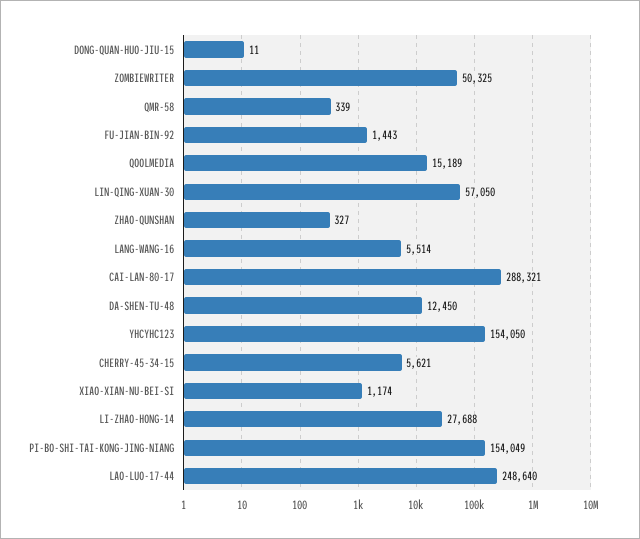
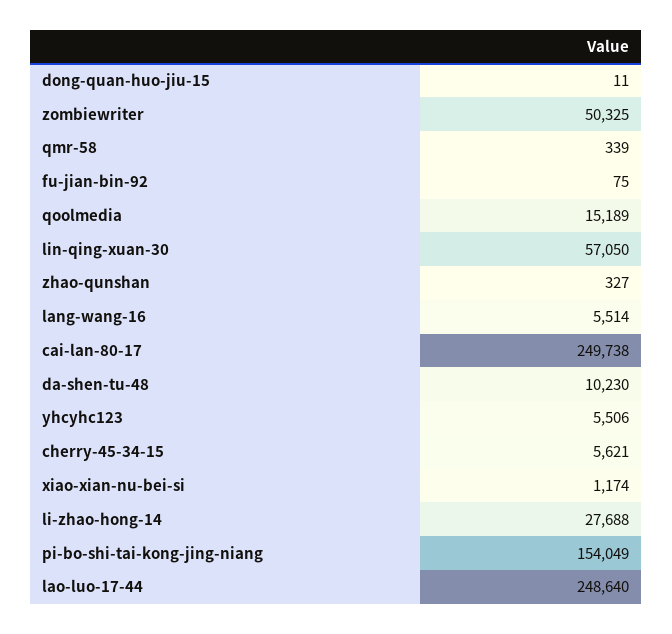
  {
    "DONG-QUAN-HUO-JIU-15": 11,
    "ZOMBIEWRITER": 50325,
    "QMR-58": 339,
-   "FU-JIAN-BIN-92": 1443,
+   "FU-JIAN-BIN-92": 75,
    "QOOLMEDIA": 15189,
    "LIN-QING-XUAN-30": 57050,
    "ZHAO-QUNSHAN": 327,
    "LANG-WANG-16": 5514,
-   "CAI-LAN-80-17": 288321,
+   "CAI-LAN-80-17": 249738,
-   "DA-SHEN-TU-48": 12450,
+   "DA-SHEN-TU-48": 10230,
-   "YHCYHC123": 154050,
+   "YHCYHC123": 5506,
    "CHERRY-45-34-15": 5621,
    "XIAO-XIAN-NU-BEI-SI": 1174,
    "LI-ZHAO-HONG-14": 27688,
    "PI-BO-SHI-TAI-KONG-JING-NIANG": 154049,
    "LAO-LUO-17-44": 248640
  }

